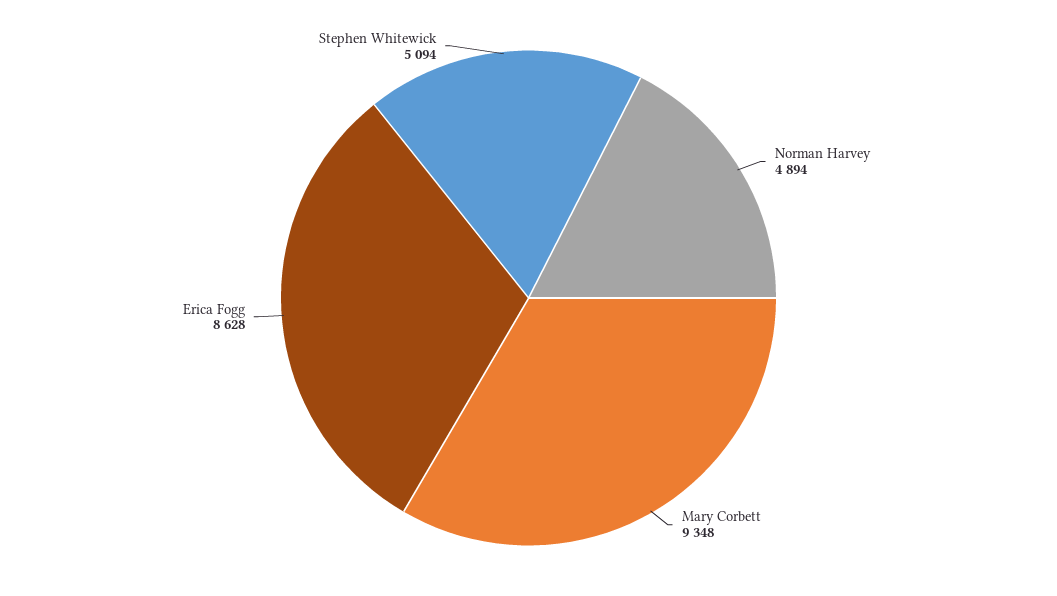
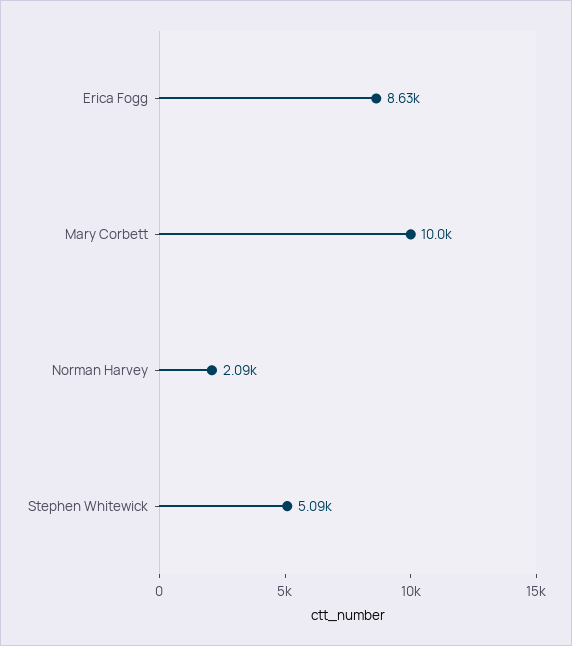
  {
-   "Norman Harvey": 4894,
+   "Norman Harvey": 2090,
-   "Mary Corbett": 9348,
+   "Mary Corbett": 10000,
    "Erica Fogg": 8628,
    "Stephen Whitewick": 5094
  }

